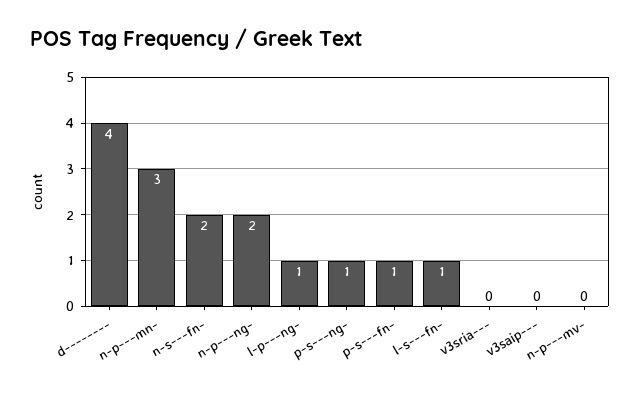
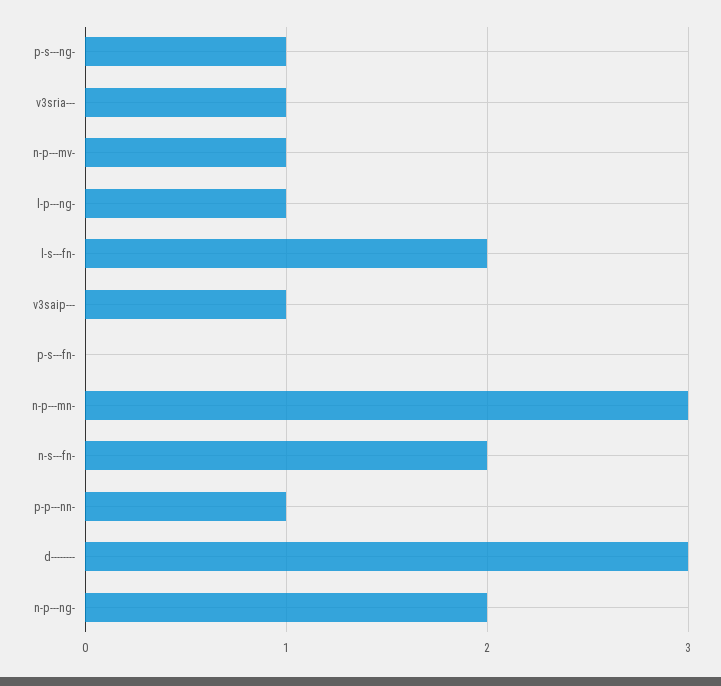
  {
-   "d--------": 4,
+   "d--------": 3,
    "n-p---mn-": 3,
    "n-s---fn-": 2,
    "n-p---ng-": 2,
    "l-p---ng-": 1,
    "p-s---ng-": 1,
-   "p-s---fn-": 1,
+   "p-s---fn-": 0,
-   "l-s---fn-": 1,
+   "l-s---fn-": 2,
-   "v3sria---": 0,
+   "v3sria---": 1,
-   "v3saip---": 0,
+   "v3saip---": 1,
-   "n-p---mv-": 0
+   "n-p---mv-": 1,
+   "p-p---nn-": 1
  }

